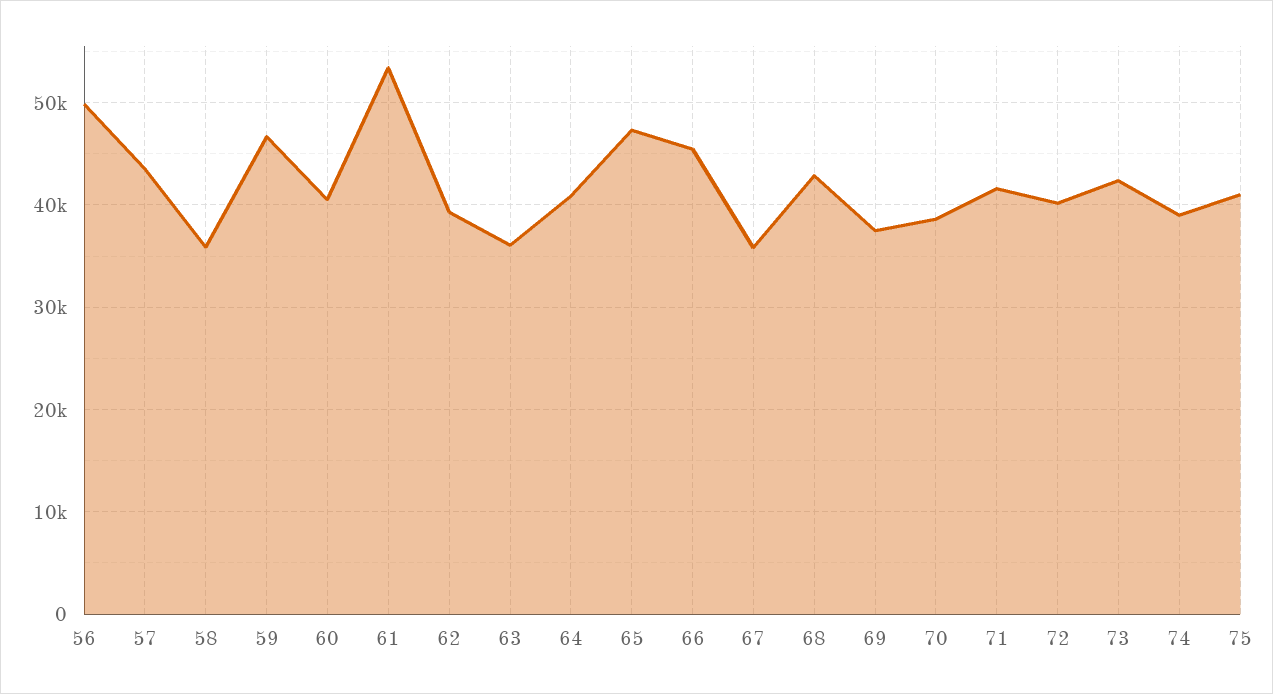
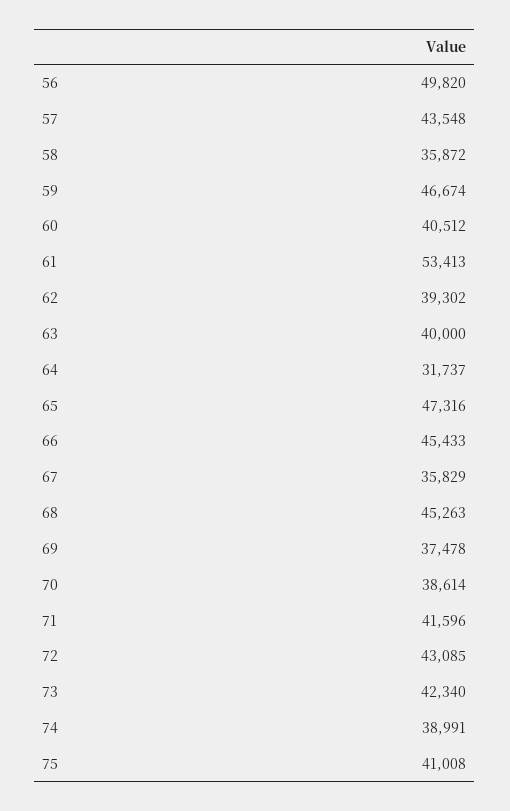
  {
    "56": 49820,
    "57": 43548,
    "58": 35872,
    "59": 46674,
    "60": 40512,
    "61": 53413,
    "62": 39302,
-   "63": 36000,
+   "63": 40000,
-   "64": 41000,
+   "64": 31737,
    "65": 47316,
    "66": 45433,
    "67": 35829,
-   "68": 43000,
+   "68": 45263,
    "69": 37478,
    "70": 38614,
    "71": 41596,
-   "72": 40000,
+   "72": 43085,
    "73": 42340,
    "74": 38991,
    "75": 41008
  }

